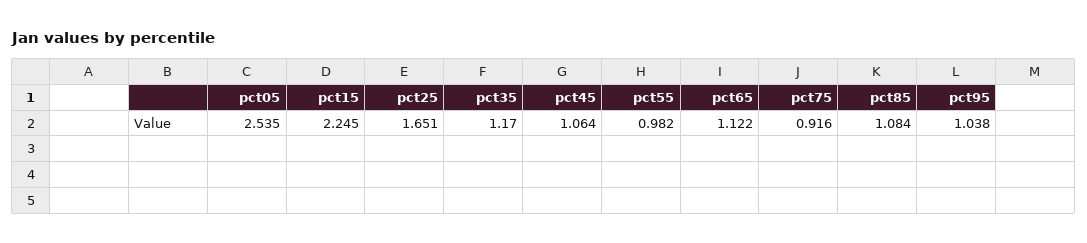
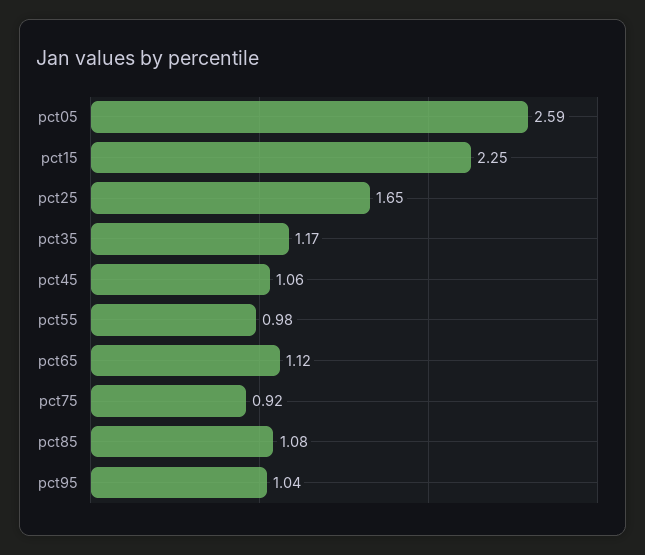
  {
-   "pct05": 2.535,
+   "pct05": 2.59,
    "pct15": 2.245,
    "pct25": 1.651,
    "pct35": 1.17,
    "pct45": 1.064,
    "pct55": 0.982,
    "pct65": 1.122,
    "pct75": 0.916,
    "pct85": 1.084,
    "pct95": 1.038
  }

